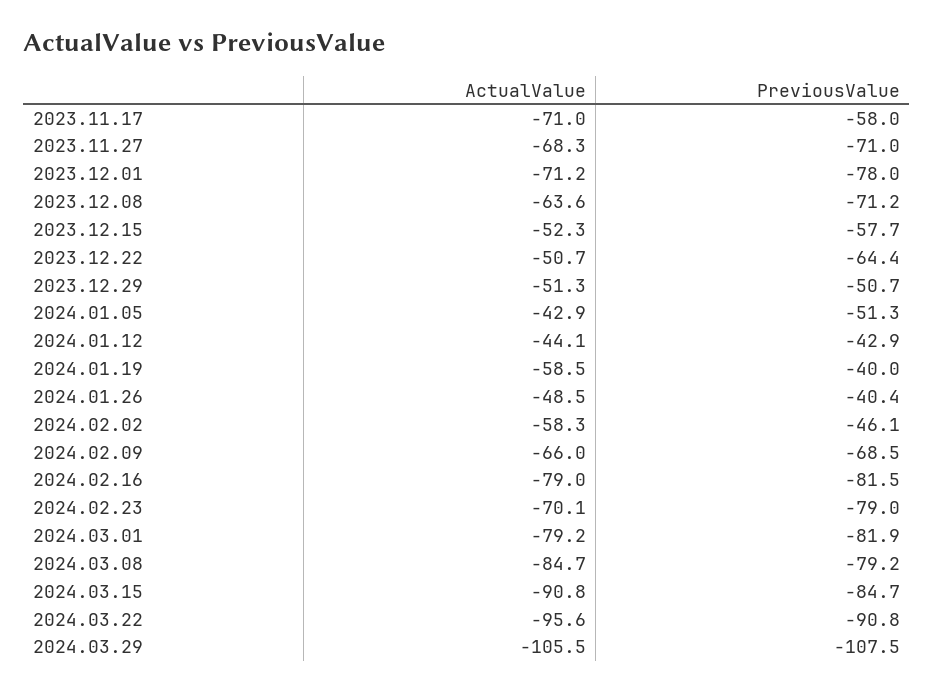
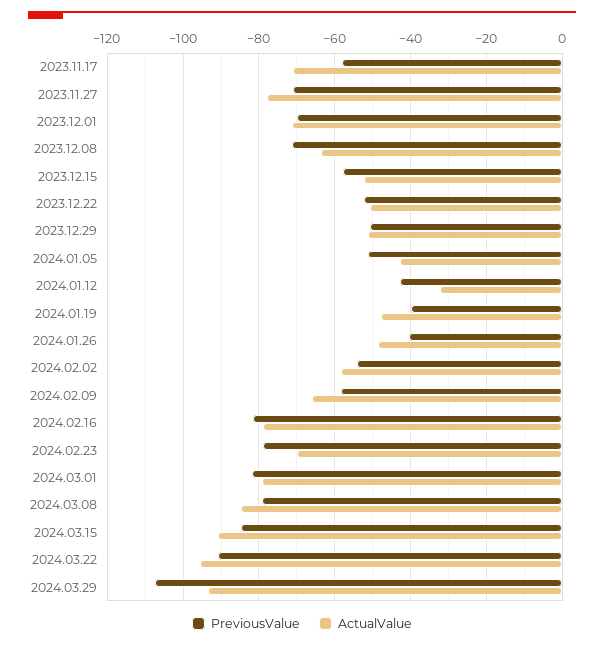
  {
    "ActualValue": {
      "2023.11.17": -71,
-     "2023.11.27": -68.3,
+     "2023.11.27": -78,
      "2023.12.01": -71.2,
      "2023.12.08": -63.6,
      "2023.12.15": -52.3,
      "2023.12.22": -50.7,
      "2023.12.29": -51.3,
      "2024.01.05": -42.9,
-     "2024.01.12": -44.1,
+     "2024.01.12": -32,
-     "2024.01.19": -58.5,
+     "2024.01.19": -48,
      "2024.01.26": -48.5,
      "2024.02.02": -58.3,
      "2024.02.09": -66,
      "2024.02.16": -79,
      "2024.02.23": -70.1,
      "2024.03.01": -79.2,
      "2024.03.08": -84.7,
      "2024.03.15": -90.8,
      "2024.03.22": -95.6,
-     "2024.03.29": -105.5
+     "2024.03.29": -94
    },
    "PreviousValue": {
      "2023.11.17": -58,
      "2023.11.27": -71,
-     "2023.12.01": -78,
+     "2023.12.01": -70,
      "2023.12.08": -71.2,
      "2023.12.15": -57.7,
-     "2023.12.22": -64.4,
+     "2023.12.22": -52,
      "2023.12.29": -50.7,
      "2024.01.05": -51.3,
      "2024.01.12": -42.9,
      "2024.01.19": -40,
      "2024.01.26": -40.4,
-     "2024.02.02": -46.1,
+     "2024.02.02": -54,
-     "2024.02.09": -68.5,
+     "2024.02.09": -58,
      "2024.02.16": -81.5,
      "2024.02.23": -79,
      "2024.03.01": -81.9,
      "2024.03.08": -79.2,
      "2024.03.15": -84.7,
      "2024.03.22": -90.8,
      "2024.03.29": -107.5
    }
  }

